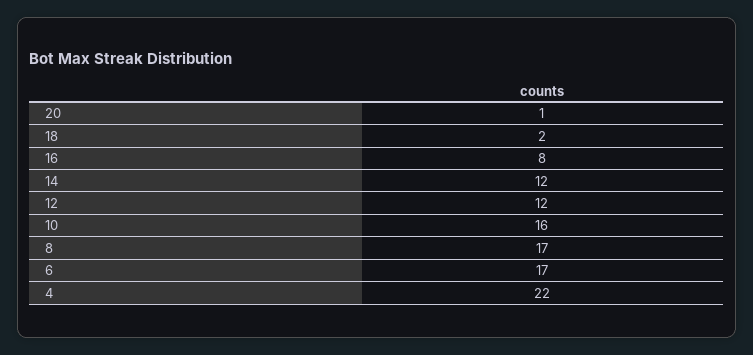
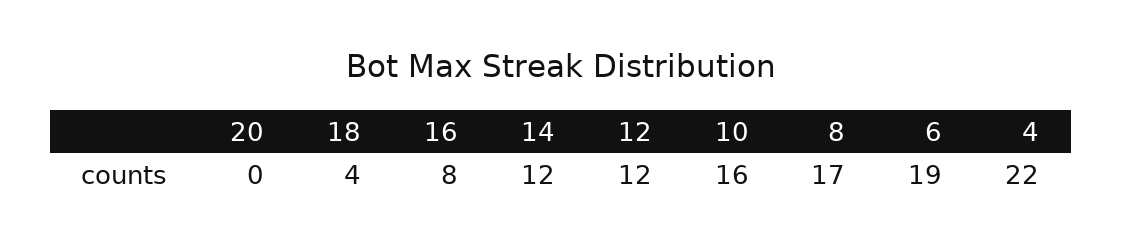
  {
-   "20": 1,
+   "20": 0,
-   "18": 2,
+   "18": 4,
    "16": 8,
    "14": 12,
    "12": 12,
    "10": 16,
    "8": 17,
-   "6": 17,
+   "6": 19,
    "4": 22
  }

